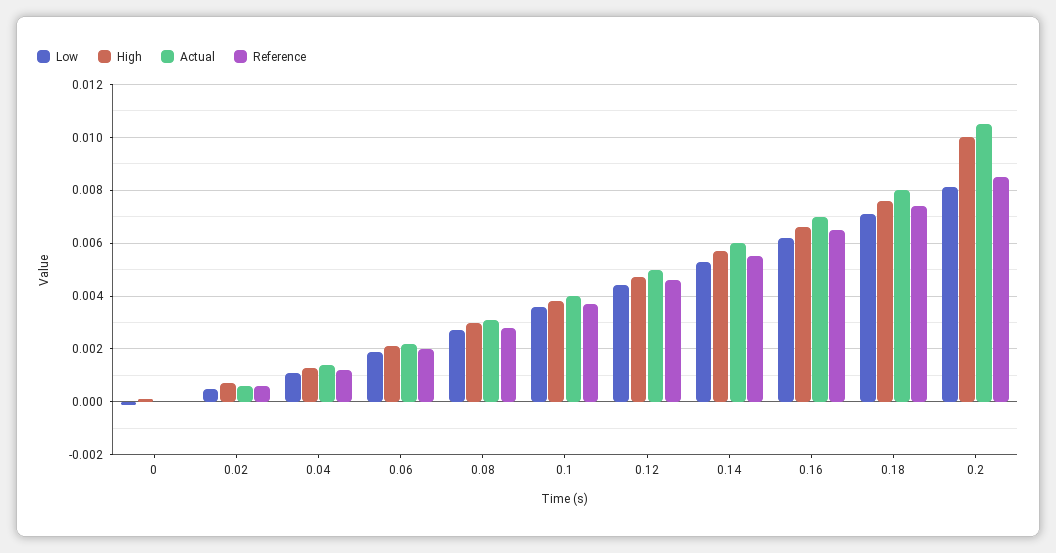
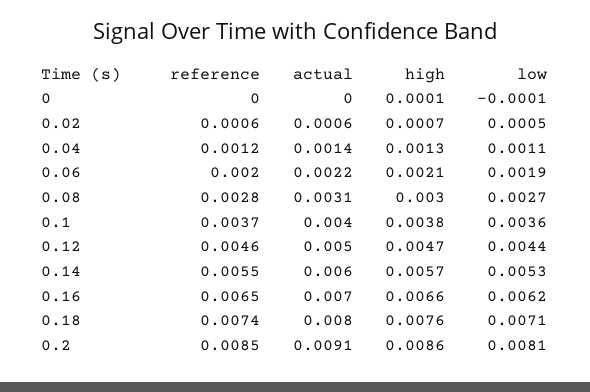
  {
    "Low": {
      "0": -0.0001,
      "0.02": 0.0005,
      "0.04": 0.0011,
      "0.06": 0.0019,
      "0.08": 0.0027,
      "0.1": 0.0036,
      "0.12": 0.0044,
      "0.14": 0.0053,
      "0.16": 0.0062,
      "0.18": 0.0071,
      "0.2": 0.0081
    },
    "High": {
      "0": 0.0001,
      "0.02": 0.0007,
      "0.04": 0.0013,
      "0.06": 0.0021,
      "0.08": 0.003,
      "0.1": 0.0038,
      "0.12": 0.0047,
      "0.14": 0.0057,
      "0.16": 0.0066,
      "0.18": 0.0076,
-     "0.2": 0.01
+     "0.2": 0.0086
    },
    "Actual": {
      "0": 0,
      "0.02": 0.0006,
      "0.04": 0.0014,
      "0.06": 0.0022,
      "0.08": 0.0031,
      "0.1": 0.004,
      "0.12": 0.005,
      "0.14": 0.006,
      "0.16": 0.007,
      "0.18": 0.008,
-     "0.2": 0.0105
+     "0.2": 0.0091
    },
    "Reference": {
      "0": 0,
      "0.02": 0.0006,
      "0.04": 0.0012,
      "0.06": 0.002,
      "0.08": 0.0028,
      "0.1": 0.0037,
      "0.12": 0.0046,
      "0.14": 0.0055,
      "0.16": 0.0065,
      "0.18": 0.0074,
      "0.2": 0.0085
    }
  }

